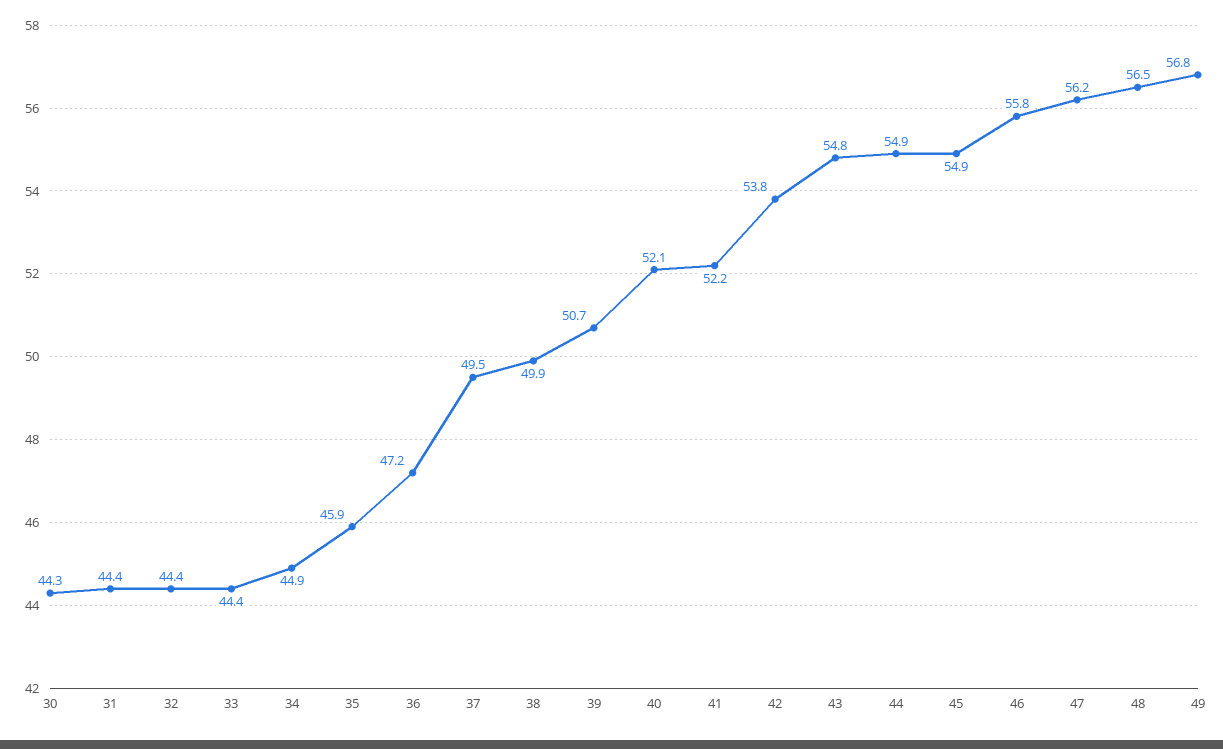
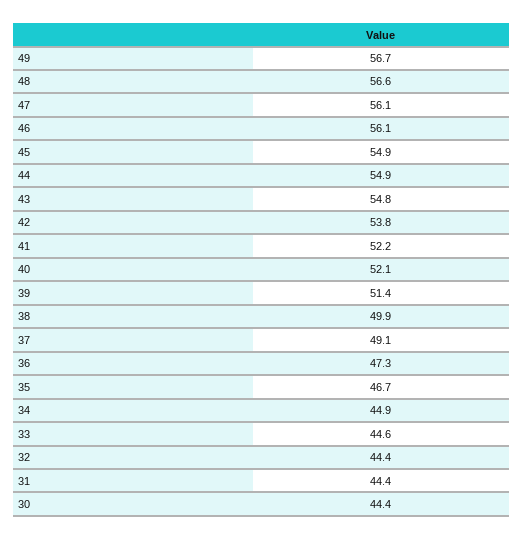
  {
-   "30": 44.3,
+   "30": 44.4,
    "31": 44.4,
    "32": 44.4,
-   "33": 44.4,
+   "33": 44.6,
    "34": 44.9,
-   "35": 45.9,
+   "35": 46.7,
-   "36": 47.2,
+   "36": 47.3,
-   "37": 49.5,
+   "37": 49.1,
    "38": 49.9,
-   "39": 50.7,
+   "39": 51.4,
    "40": 52.1,
    "41": 52.2,
    "42": 53.8,
    "43": 54.8,
    "44": 54.9,
    "45": 54.9,
-   "46": 55.8,
+   "46": 56.1,
-   "47": 56.2,
+   "47": 56.1,
-   "48": 56.5,
+   "48": 56.6,
-   "49": 56.8
+   "49": 56.7
  }

